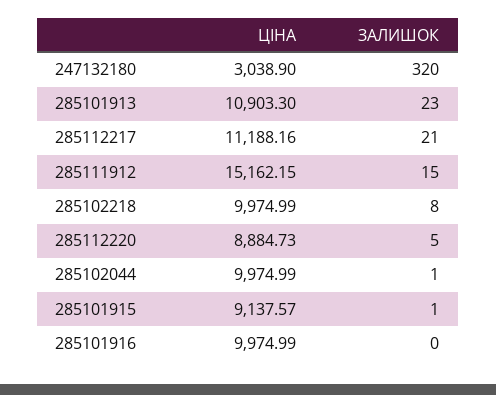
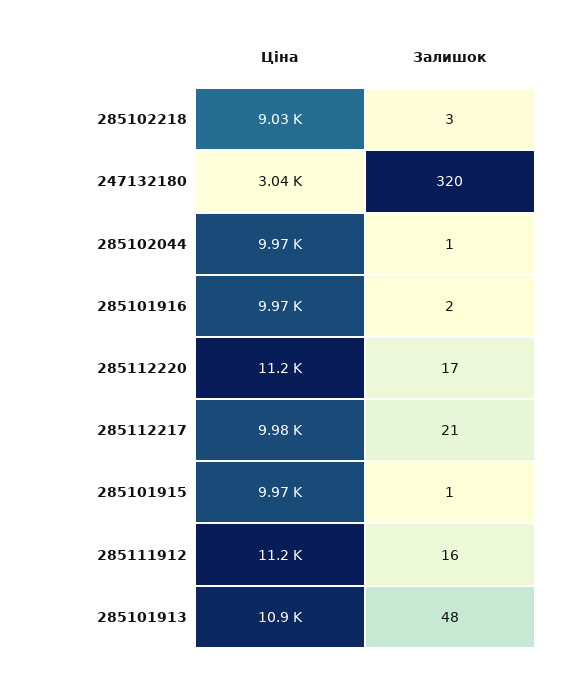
  {
    "ЦІНА": {
      "247132180": 3038.9,
      "285101913": 10903.3,
-     "285112217": 11188.16,
+     "285112217": 9980,
-     "285111912": 15162.15,
+     "285111912": 11200,
-     "285102218": 9974.99,
+     "285102218": 9030,
-     "285112220": 8884.73,
+     "285112220": 11200,
      "285102044": 9974.99,
-     "285101915": 9137.57,
+     "285101915": 9970,
      "285101916": 9974.99
    },
    "ЗАЛИШОК": {
      "247132180": 320,
-     "285101913": 23,
+     "285101913": 48,
      "285112217": 21,
-     "285111912": 15,
+     "285111912": 16,
-     "285102218": 8,
+     "285102218": 3,
-     "285112220": 5,
+     "285112220": 17,
      "285102044": 1,
      "285101915": 1,
-     "285101916": 0
+     "285101916": 2
    }
  }

